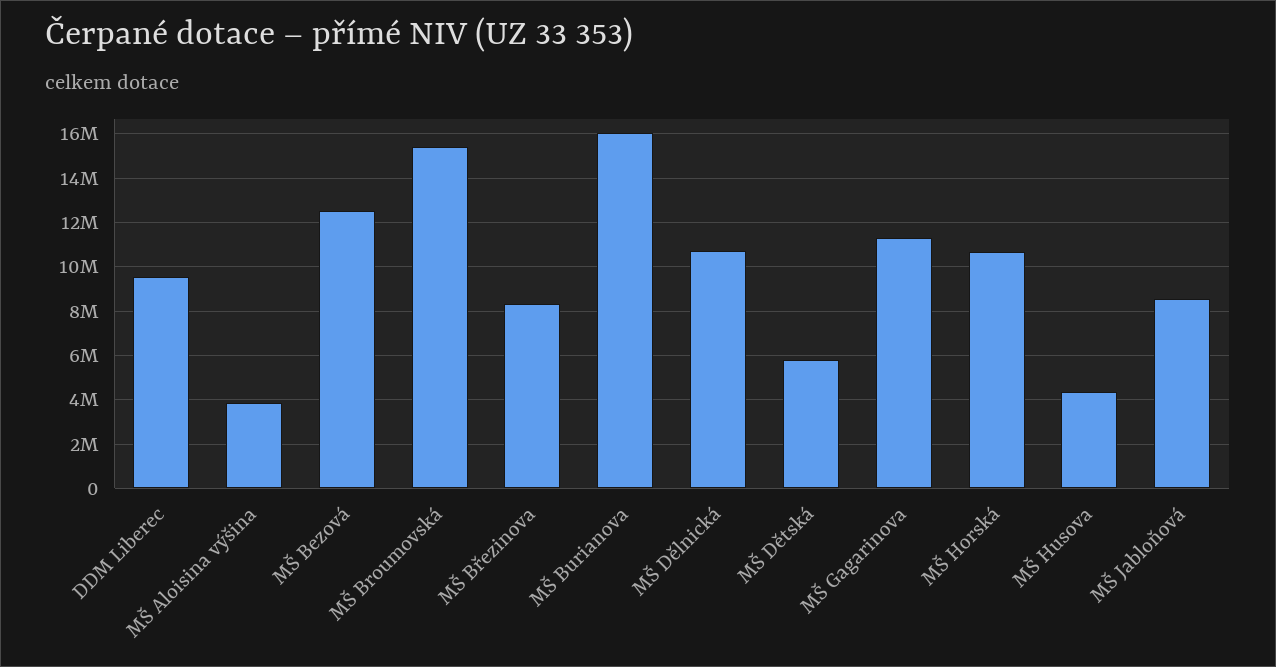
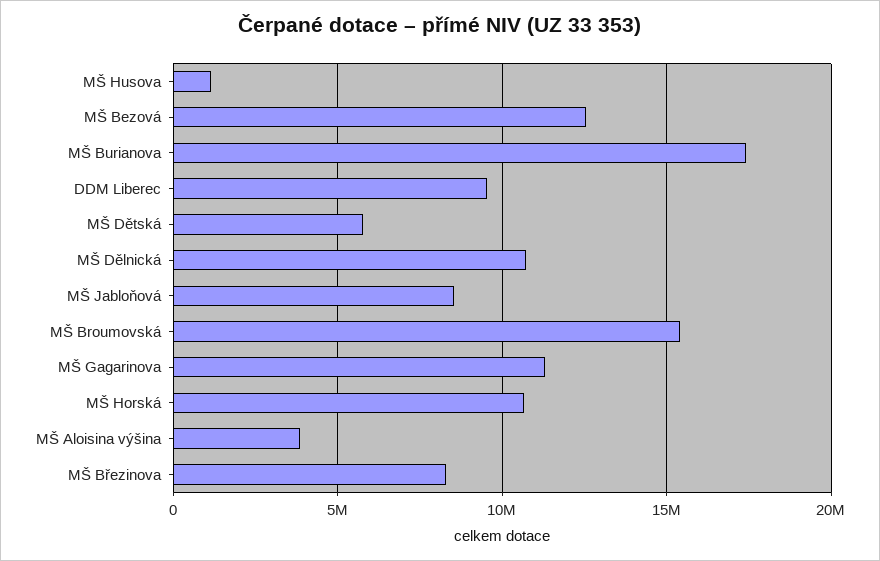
  {
    "DDM Liberec": 9500000,
    "MŠ Aloisina výšina": 4000000,
    "MŠ Bezová": 12500000,
    "MŠ Broumovská": 15500000,
    "MŠ Březinova": 8500000,
-   "MŠ Burianova": 16000000,
+   "MŠ Burianova": 17500000,
    "MŠ Dělnická": 10500000,
    "MŠ Dětská": 6000000,
    "MŠ Gagarinova": 11500000,
    "MŠ Horská": 10500000,
-   "MŠ Husova": 4500000,
+   "MŠ Husova": 1000000,
    "MŠ Jabloňová": 8500000
  }

